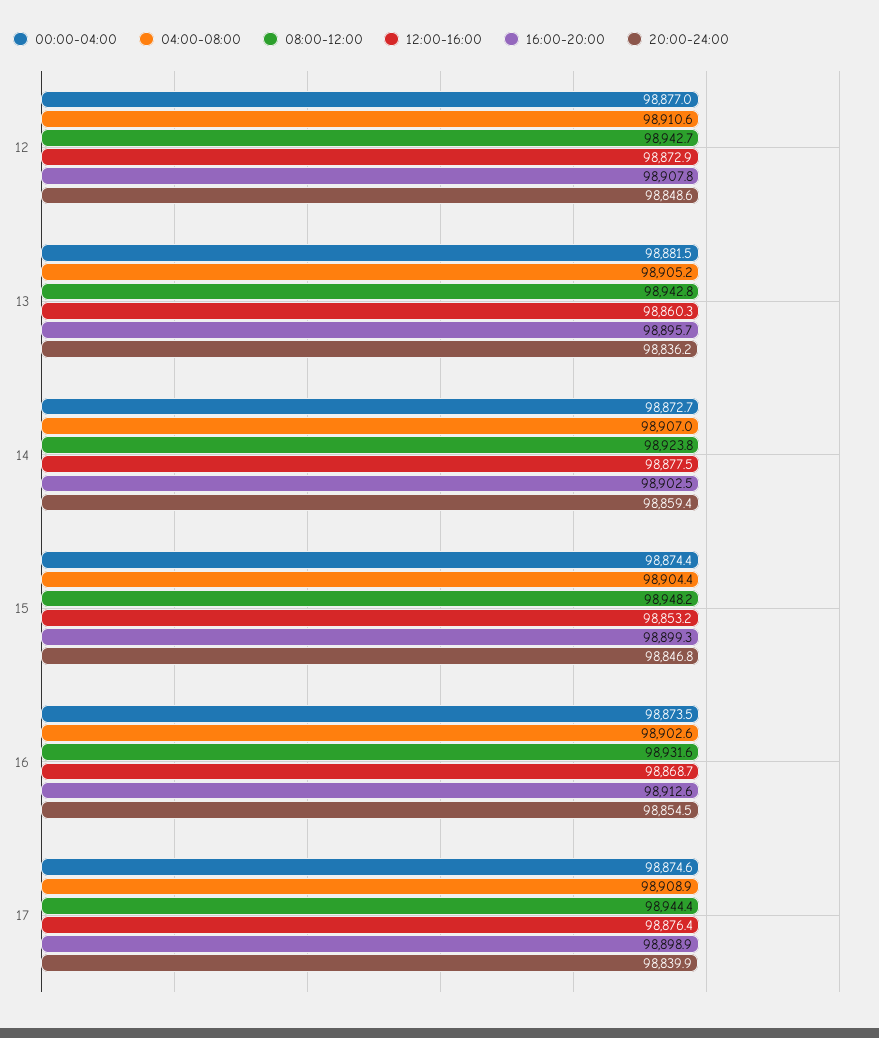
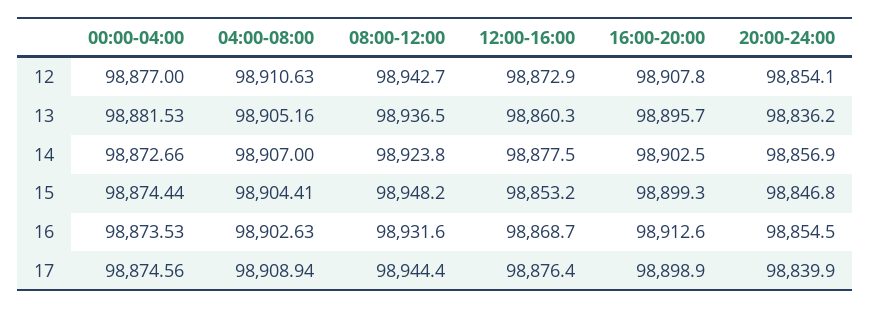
  {
    "00:00-04:00": {
      "12": 98877,
      "13": 98881.53,
      "14": 98872.66,
      "15": 98874.44,
      "16": 98873.53,
      "17": 98874.56
    },
    "04:00-08:00": {
      "12": 98910.63,
      "13": 98905.16,
      "14": 98907,
      "15": 98904.41,
      "16": 98902.63,
      "17": 98908.94
    },
    "08:00-12:00": {
      "12": 98942.7,
-     "13": 98942.8,
+     "13": 98936.5,
      "14": 98923.8,
      "15": 98948.2,
      "16": 98931.6,
      "17": 98944.4
    },
    "12:00-16:00": {
      "12": 98872.9,
      "13": 98860.3,
      "14": 98877.5,
      "15": 98853.2,
      "16": 98868.7,
      "17": 98876.4
    },
    "16:00-20:00": {
      "12": 98907.8,
      "13": 98895.7,
      "14": 98902.5,
      "15": 98899.3,
      "16": 98912.6,
      "17": 98898.9
    },
    "20:00-24:00": {
-     "12": 98848.6,
+     "12": 98854.1,
      "13": 98836.2,
-     "14": 98859.4,
+     "14": 98856.9,
      "15": 98846.8,
      "16": 98854.5,
      "17": 98839.9
    }
  }

